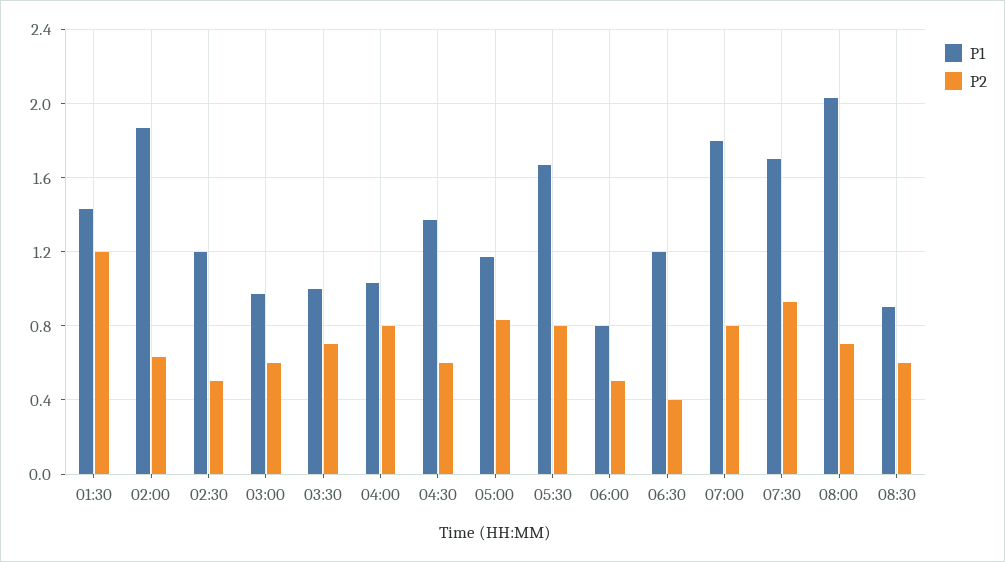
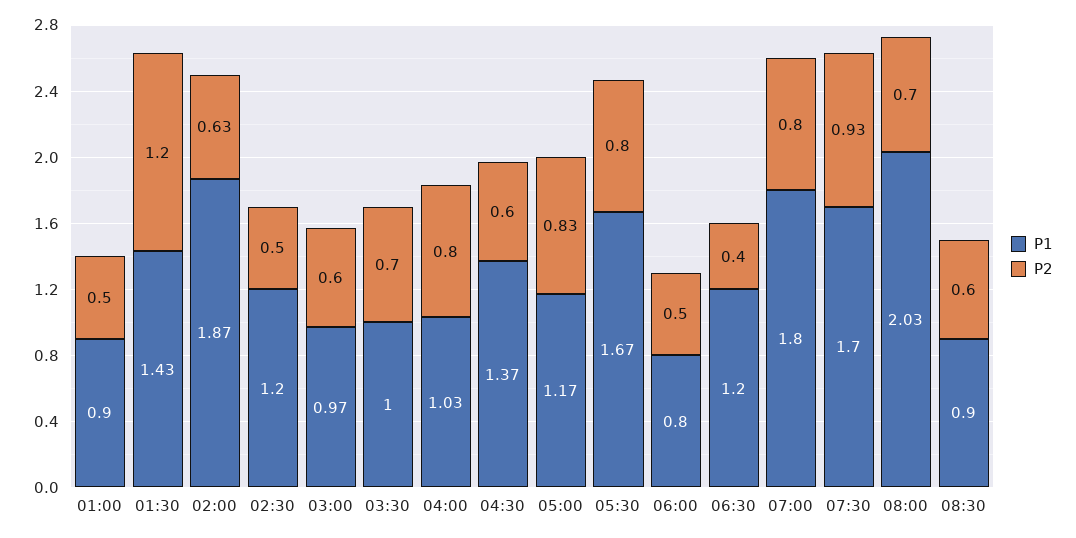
  {
    "P1": {
      "01:30": 1.43,
      "02:00": 1.87,
      "02:30": 1.2,
      "03:00": 0.97,
      "03:30": 1,
      "04:00": 1.03,
      "04:30": 1.37,
      "05:00": 1.17,
      "05:30": 1.67,
      "06:00": 0.8,
      "06:30": 1.2,
      "07:00": 1.8,
      "07:30": 1.7,
      "08:00": 2.03,
-     "08:30": 0.9
+     "08:30": 0.9,
+     "01:00": 0.9
    },
    "P2": {
      "01:30": 1.2,
      "02:00": 0.63,
      "02:30": 0.5,
      "03:00": 0.6,
      "03:30": 0.7,
      "04:00": 0.8,
      "04:30": 0.6,
      "05:00": 0.83,
      "05:30": 0.8,
      "06:00": 0.5,
      "06:30": 0.4,
      "07:00": 0.8,
      "07:30": 0.93,
      "08:00": 0.7,
-     "08:30": 0.6
+     "08:30": 0.6,
+     "01:00": 0.5
    }
  }

